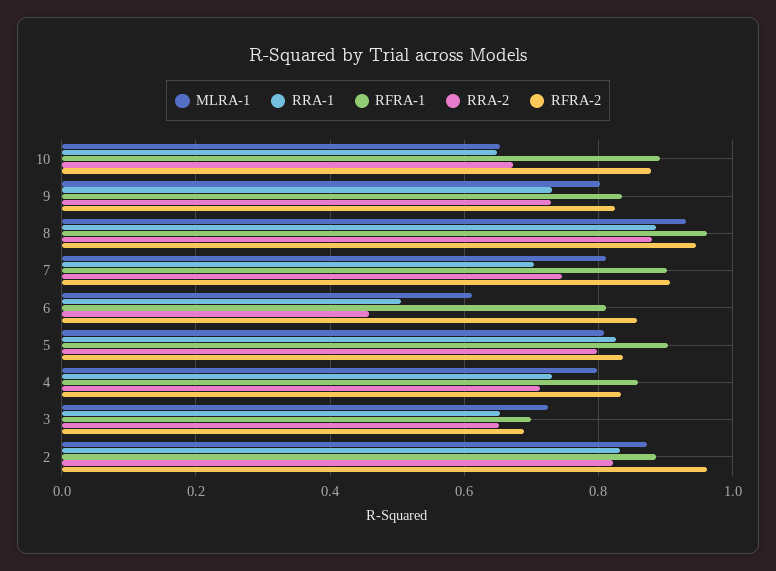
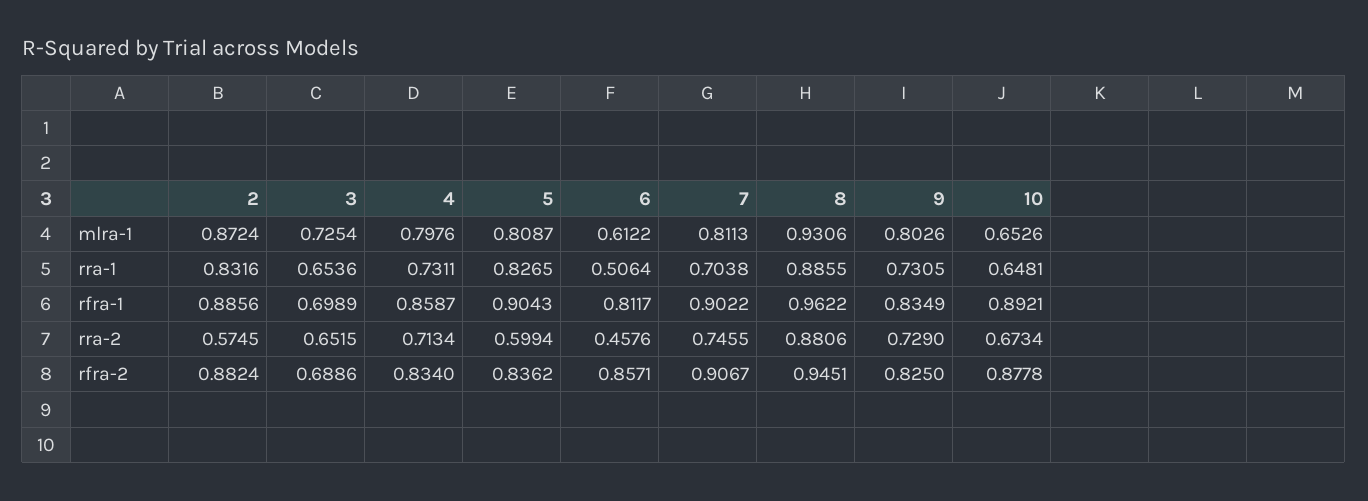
  {
    "MLRA-1": {
      "10": 0.6526,
      "9": 0.8026,
      "8": 0.9306,
      "7": 0.8113,
      "6": 0.6122,
      "5": 0.8087,
      "4": 0.7976,
      "3": 0.7254,
      "2": 0.8724
    },
    "RRA-1": {
      "10": 0.6481,
      "9": 0.7305,
      "8": 0.8855,
      "7": 0.7038,
      "6": 0.5064,
      "5": 0.8265,
      "4": 0.7311,
      "3": 0.6536,
      "2": 0.8316
    },
    "RFRA-1": {
      "10": 0.8921,
      "9": 0.8349,
      "8": 0.9622,
      "7": 0.9022,
      "6": 0.8117,
      "5": 0.9043,
      "4": 0.8587,
      "3": 0.6989,
      "2": 0.8856
    },
    "RRA-2": {
      "10": 0.6734,
      "9": 0.729,
      "8": 0.8806,
      "7": 0.7455,
      "6": 0.4576,
-     "5": 0.8,
+     "5": 0.5994,
      "4": 0.7134,
      "3": 0.6515,
-     "2": 0.82
+     "2": 0.5745
    },
    "RFRA-2": {
      "10": 0.8778,
      "9": 0.825,
      "8": 0.9451,
      "7": 0.9067,
      "6": 0.8571,
      "5": 0.8362,
      "4": 0.834,
      "3": 0.6886,
-     "2": 0.96
+     "2": 0.8824
    }
  }

